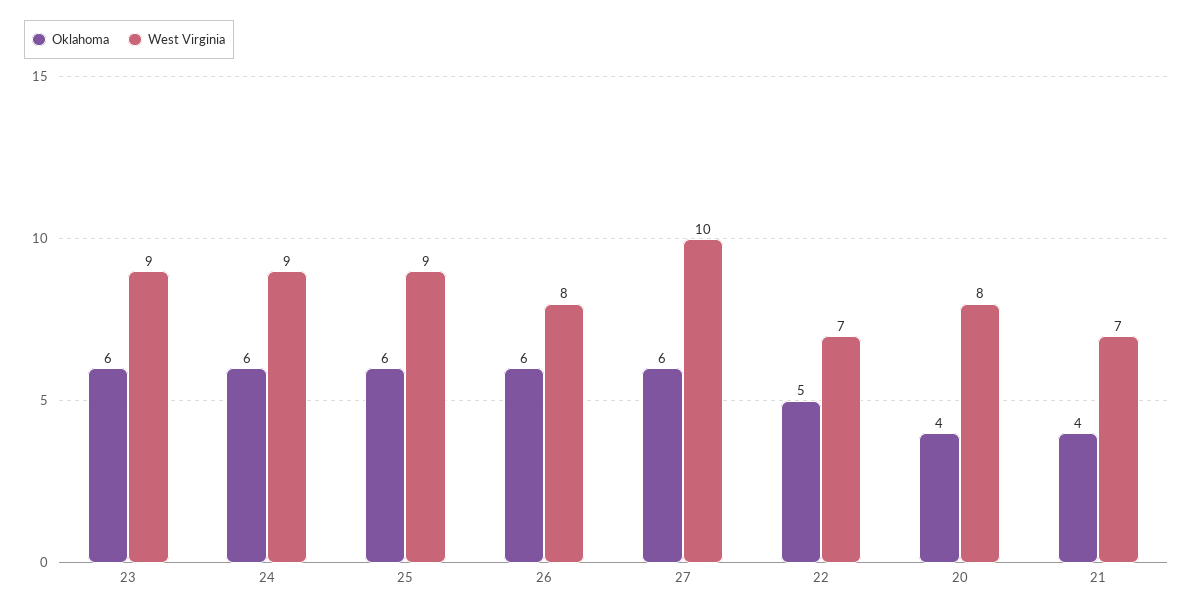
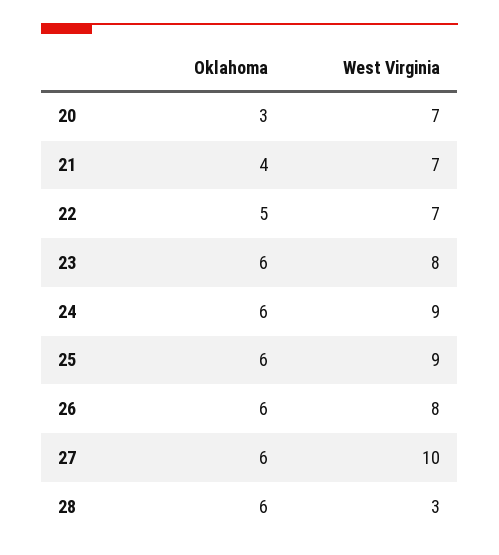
  {
    "Oklahoma": {
      "23": 6,
      "24": 6,
      "25": 6,
      "26": 6,
      "27": 6,
      "22": 5,
-     "20": 4,
+     "20": 3,
-     "21": 4
+     "21": 4,
+     "28": 6
    },
    "West Virginia": {
-     "23": 9,
+     "23": 8,
      "24": 9,
      "25": 9,
      "26": 8,
      "27": 10,
      "22": 7,
-     "20": 8,
+     "20": 7,
-     "21": 7
+     "21": 7,
+     "28": 3
    }
  }

